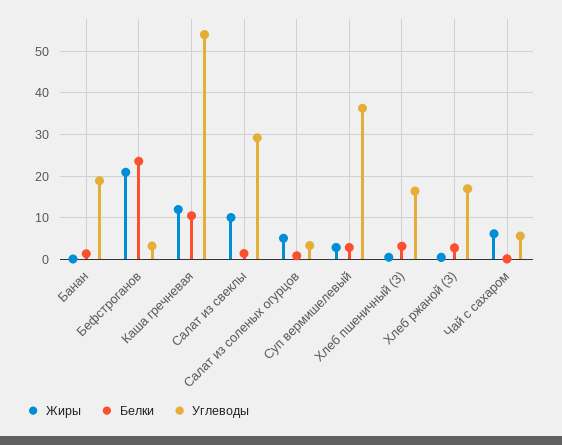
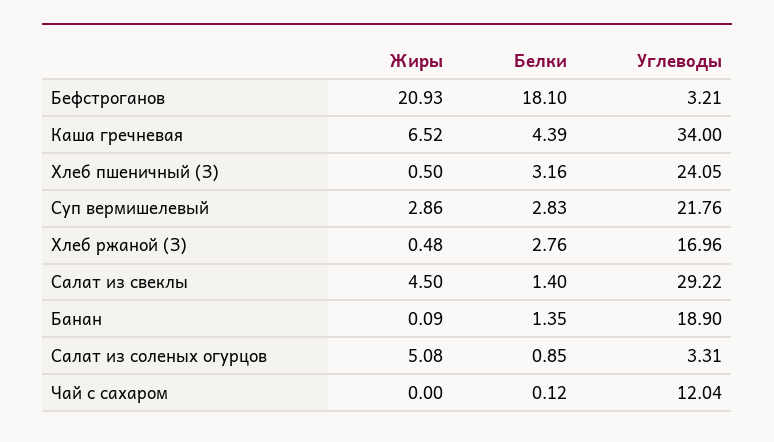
  {
    "Жиры": {
      "Банан": 0.09,
      "Бефстроганов": 20.93,
-     "Каша гречневая": 12,
+     "Каша гречневая": 6.52,
-     "Салат из свеклы": 10,
+     "Салат из свеклы": 4.5,
      "Салат из соленых огурцов": 5.08,
      "Суп вермишелевый": 2.86,
      "Хлеб пшеничный (З)": 0.5,
      "Хлеб ржаной (З)": 0.48,
-     "Чай с сахаром": 6
+     "Чай с сахаром": 0
    },
    "Белки": {
      "Банан": 1.35,
-     "Бефстроганов": 24,
+     "Бефстроганов": 18.1,
-     "Каша гречневая": 10,
+     "Каша гречневая": 4.39,
      "Салат из свеклы": 1.4,
      "Салат из соленых огурцов": 0.85,
      "Суп вермишелевый": 2.83,
      "Хлеб пшеничный (З)": 3.16,
      "Хлеб ржаной (З)": 2.76,
      "Чай с сахаром": 0.12
    },
    "Углеводы": {
      "Банан": 18.9,
      "Бефстроганов": 3.21,
-     "Каша гречневая": 54,
+     "Каша гречневая": 34,
      "Салат из свеклы": 29.22,
      "Салат из соленых огурцов": 3.31,
-     "Суп вермишелевый": 36,
+     "Суп вермишелевый": 21.76,
-     "Хлеб пшеничный (З)": 16,
+     "Хлеб пшеничный (З)": 24.05,
      "Хлеб ржаной (З)": 16.96,
-     "Чай с сахаром": 6
+     "Чай с сахаром": 12.04
    }
  }

